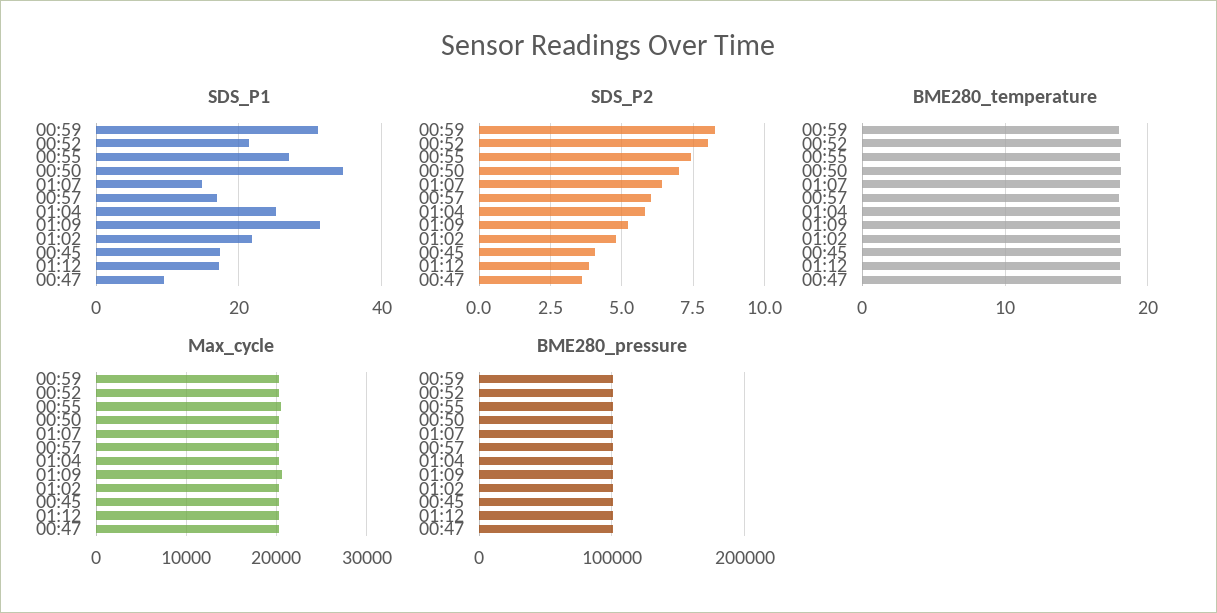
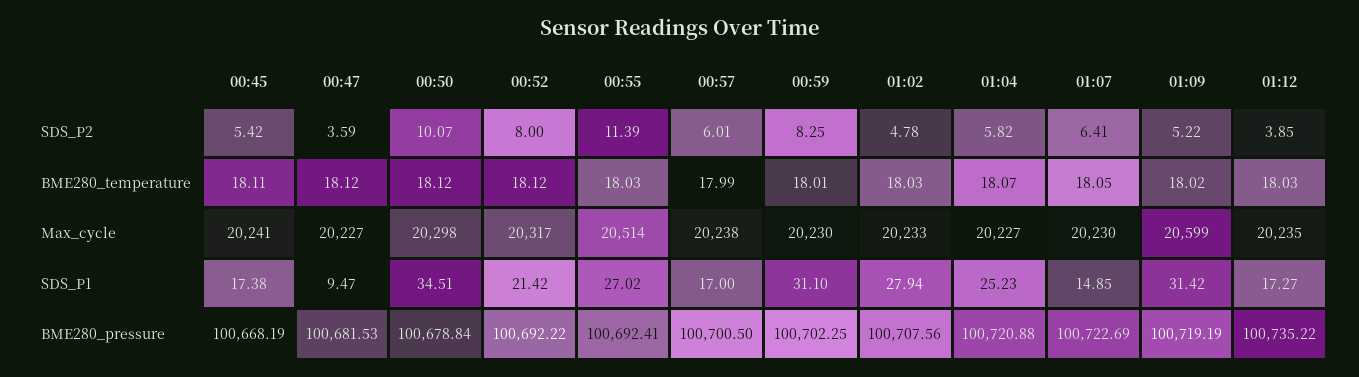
  {
    "SDS_P1": {
      "00:59": 31.1,
      "00:52": 21.42,
      "00:55": 27.02,
      "00:50": 34.51,
      "01:07": 14.85,
      "00:57": 17,
      "01:04": 25.23,
      "01:09": 31.42,
-     "01:02": 22,
+     "01:02": 27.94,
      "00:45": 17.38,
      "01:12": 17.27,
      "00:47": 9.47
    },
    "SDS_P2": {
      "00:59": 8.25,
      "00:52": 8,
-     "00:55": 7.5,
+     "00:55": 11.39,
-     "00:50": 7,
+     "00:50": 10.07,
      "01:07": 6.41,
      "00:57": 6.01,
      "01:04": 5.82,
      "01:09": 5.22,
      "01:02": 4.78,
-     "00:45": 4,
+     "00:45": 5.42,
      "01:12": 3.85,
      "00:47": 3.59
    },
    "BME280_temperature": {
      "00:59": 18.01,
      "00:52": 18.12,
      "00:55": 18.03,
      "00:50": 18.12,
      "01:07": 18.05,
      "00:57": 17.99,
      "01:04": 18.07,
      "01:09": 18.02,
      "01:02": 18.03,
      "00:45": 18.11,
      "01:12": 18.03,
      "00:47": 18.12
    },
    "Max_cycle": {
      "00:59": 20230,
      "00:52": 20317,
      "00:55": 20514,
      "00:50": 20298,
      "01:07": 20230,
      "00:57": 20238,
      "01:04": 20227,
      "01:09": 20599,
      "01:02": 20233,
      "00:45": 20241,
      "01:12": 20235,
      "00:47": 20227
    },
    "BME280_pressure": {
      "00:59": 100702.25,
      "00:52": 100692.22,
      "00:55": 100692.41,
      "00:50": 100678.84,
      "01:07": 100722.69,
      "00:57": 100700.5,
      "01:04": 100720.88,
      "01:09": 100719.19,
      "01:02": 100707.56,
      "00:45": 100668.19,
      "01:12": 100735.22,
      "00:47": 100681.53
    }
  }

